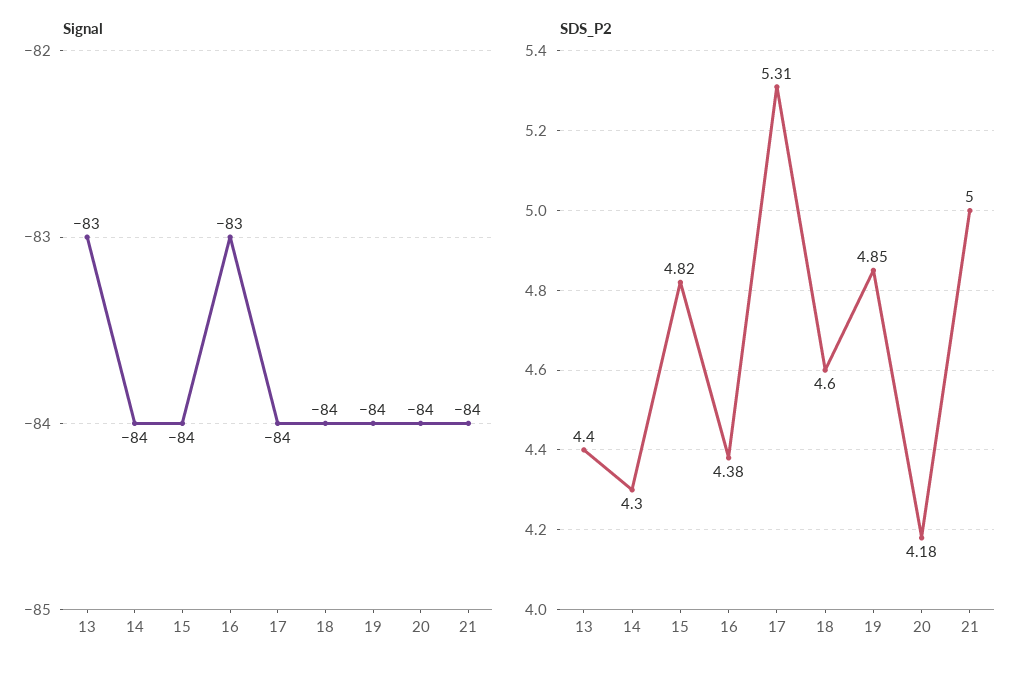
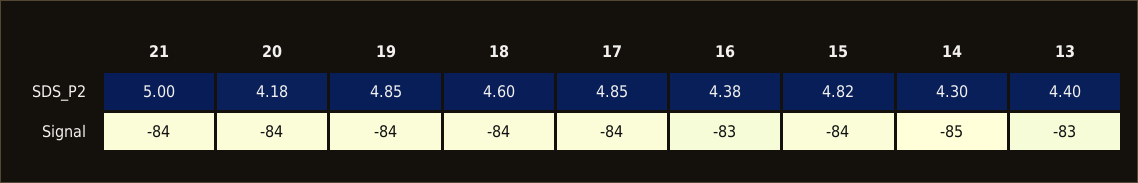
  {
    "Signal": {
      "13": -83,
-     "14": -84,
+     "14": -85,
      "15": -84,
      "16": -83,
      "17": -84,
      "18": -84,
      "19": -84,
      "20": -84,
      "21": -84
    },
    "SDS_P2": {
      "13": 4.4,
      "14": 4.3,
      "15": 4.82,
      "16": 4.38,
-     "17": 5.31,
+     "17": 4.85,
      "18": 4.6,
      "19": 4.85,
      "20": 4.18,
      "21": 5
    }
  }

